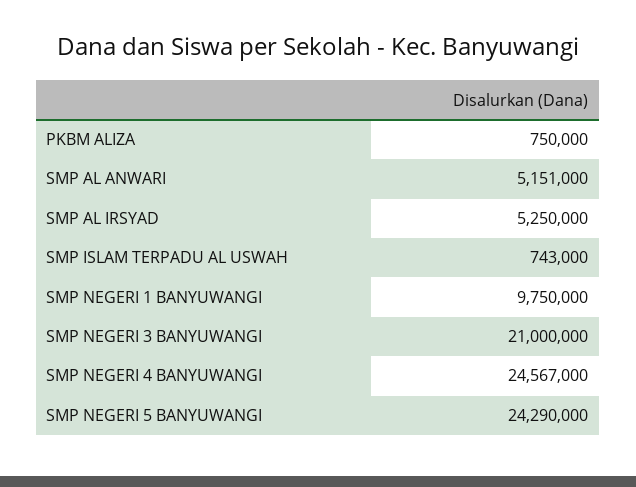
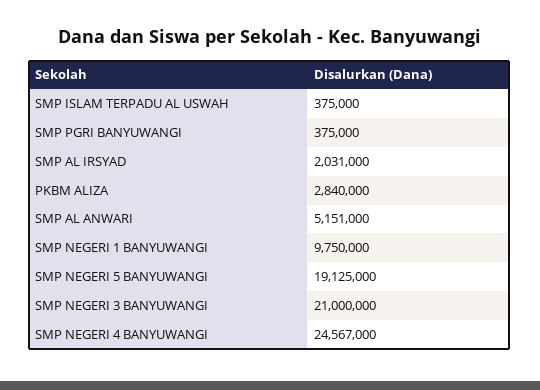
  {
-   "PKBM ALIZA": 750000,
+   "PKBM ALIZA": 2840000,
    "SMP AL ANWARI": 5151000,
-   "SMP AL IRSYAD": 5250000,
+   "SMP AL IRSYAD": 2031000,
-   "SMP ISLAM TERPADU AL USWAH": 743000,
+   "SMP ISLAM TERPADU AL USWAH": 375000,
    "SMP NEGERI 1 BANYUWANGI": 9750000,
    "SMP NEGERI 3 BANYUWANGI": 21000000,
    "SMP NEGERI 4 BANYUWANGI": 24567000,
-   "SMP NEGERI 5 BANYUWANGI": 24290000
+   "SMP NEGERI 5 BANYUWANGI": 19125000,
+   "SMP PGRI BANYUWANGI": 375000
  }

